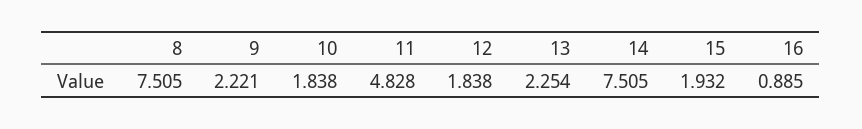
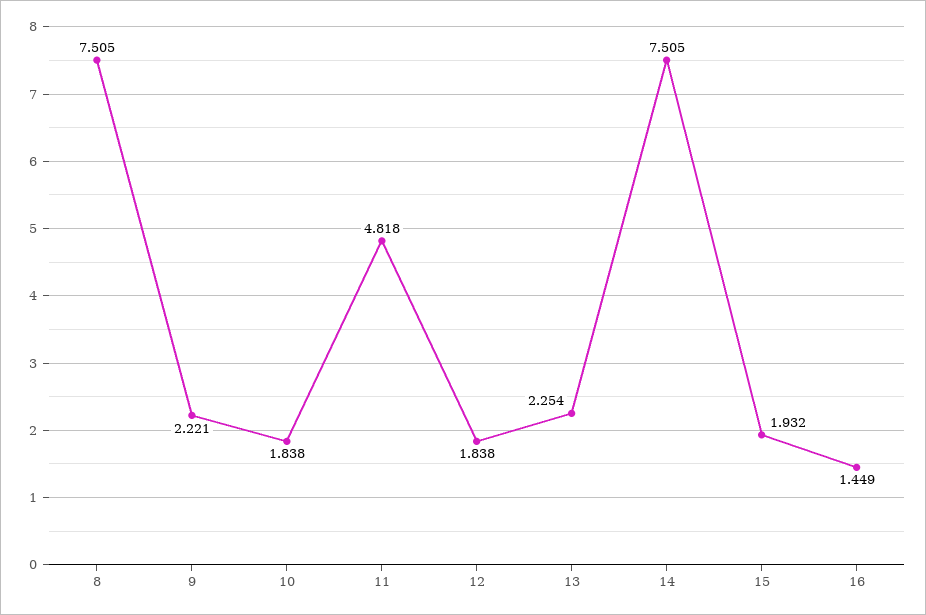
  {
    "8": 7.505,
    "9": 2.221,
    "10": 1.838,
-   "11": 4.828,
+   "11": 4.818,
    "12": 1.838,
    "13": 2.254,
    "14": 7.505,
    "15": 1.932,
-   "16": 0.885
+   "16": 1.449
  }

